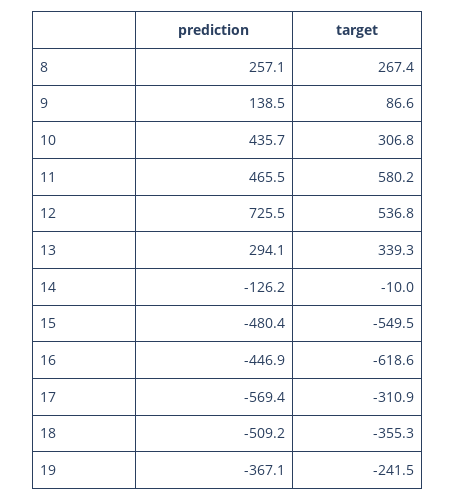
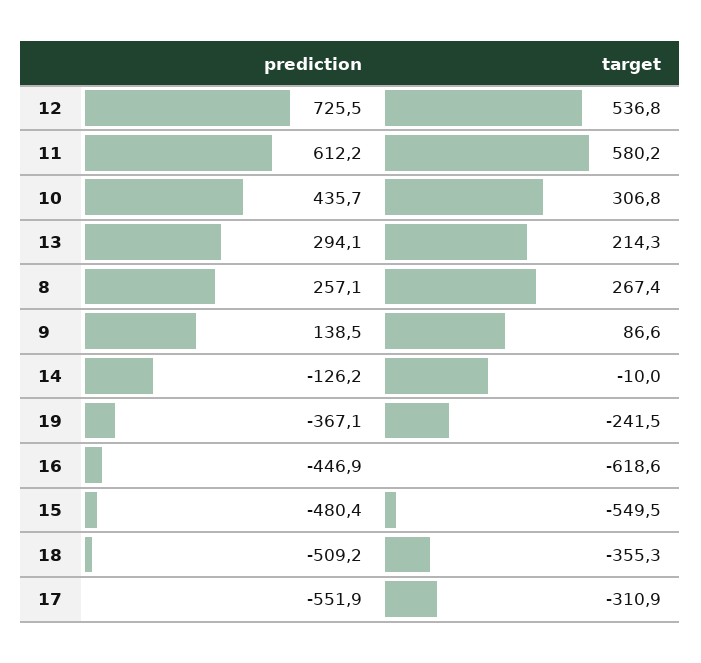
  {
    "prediction": {
      "8": 257.1,
      "9": 138.5,
      "10": 435.7,
-     "11": 465.5,
+     "11": 612.2,
      "12": 725.5,
      "13": 294.1,
      "14": -126.2,
      "15": -480.4,
      "16": -446.9,
-     "17": -569.4,
+     "17": -551.9,
      "18": -509.2,
      "19": -367.1
    },
    "target": {
      "8": 267.4,
      "9": 86.6,
      "10": 306.8,
      "11": 580.2,
      "12": 536.8,
-     "13": 339.3,
+     "13": 214.3,
      "14": -10,
      "15": -549.5,
      "16": -618.6,
      "17": -310.9,
      "18": -355.3,
      "19": -241.5
    }
  }

